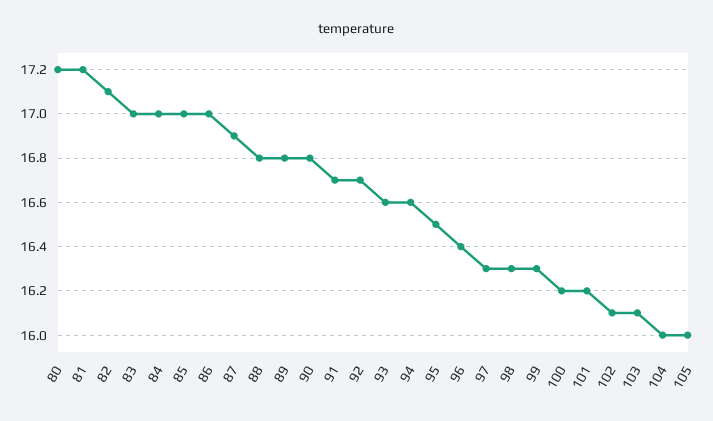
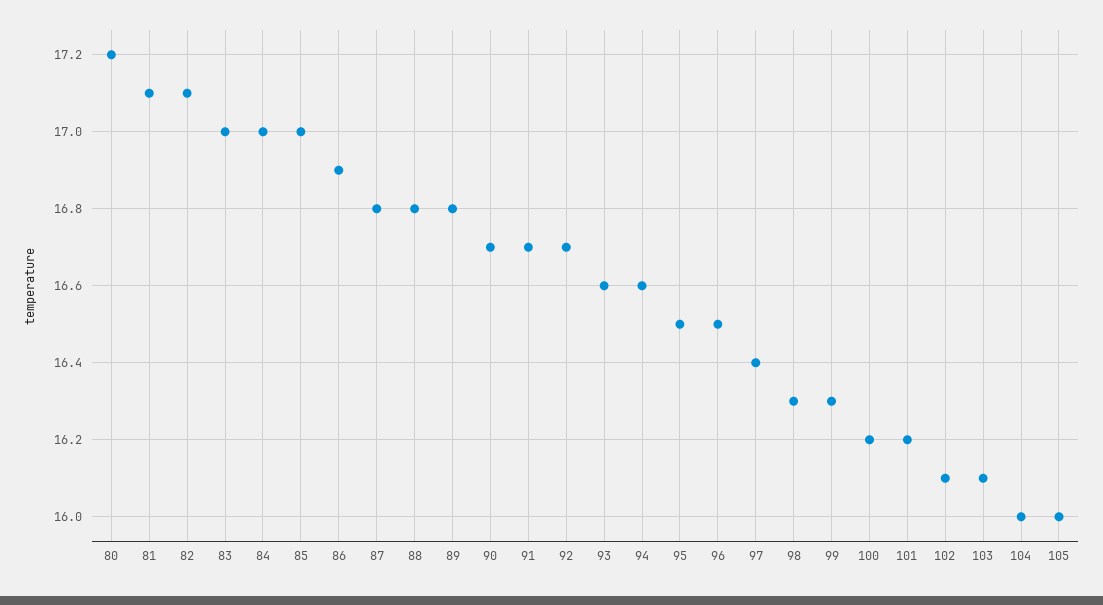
  {
    "80": 17.2,
-   "81": 17.2,
+   "81": 17.1,
    "82": 17.1,
    "83": 17,
    "84": 17,
    "85": 17,
-   "86": 17,
+   "86": 16.9,
-   "87": 16.9,
+   "87": 16.8,
    "88": 16.8,
    "89": 16.8,
-   "90": 16.8,
+   "90": 16.7,
    "91": 16.7,
    "92": 16.7,
    "93": 16.6,
    "94": 16.6,
    "95": 16.5,
-   "96": 16.4,
+   "96": 16.5,
-   "97": 16.3,
+   "97": 16.4,
    "98": 16.3,
    "99": 16.3,
    "100": 16.2,
    "101": 16.2,
    "102": 16.1,
    "103": 16.1,
    "104": 16,
    "105": 16
  }

